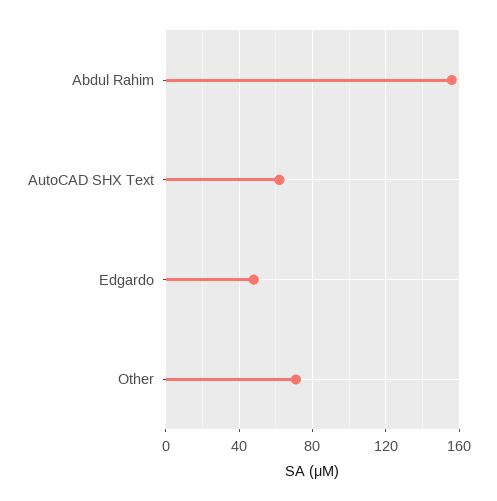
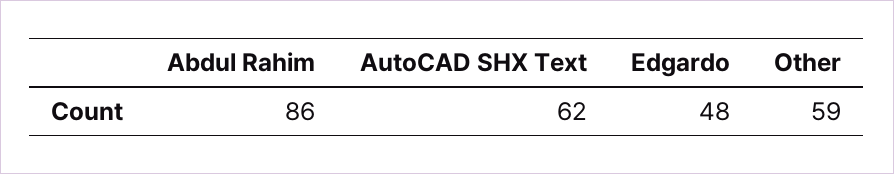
  {
-   "Abdul Rahim": 155,
+   "Abdul Rahim": 86,
    "AutoCAD SHX Text": 62,
    "Edgardo": 48,
-   "Other": 70
+   "Other": 59
  }

